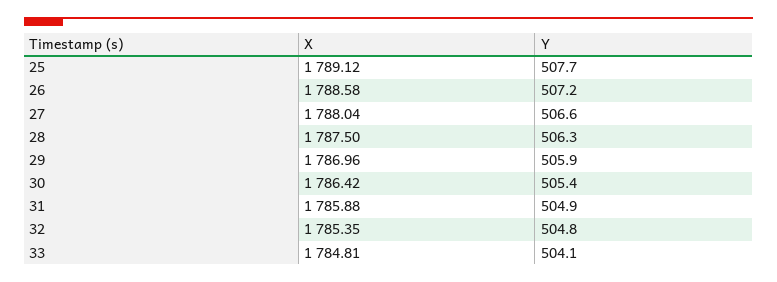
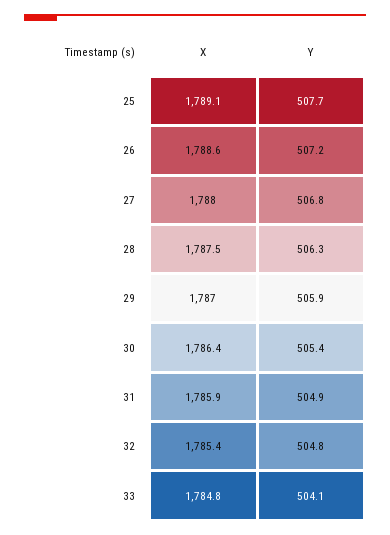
  {
    "X": {
      "25": 1789.12,
      "26": 1788.58,
      "27": 1788.04,
      "28": 1787.5,
      "29": 1786.96,
      "30": 1786.42,
      "31": 1785.88,
      "32": 1785.35,
      "33": 1784.81
    },
    "Y": {
      "25": 507.7,
      "26": 507.2,
-     "27": 506.6,
+     "27": 506.8,
      "28": 506.3,
      "29": 505.9,
      "30": 505.4,
      "31": 504.9,
      "32": 504.8,
      "33": 504.1
    }
  }

